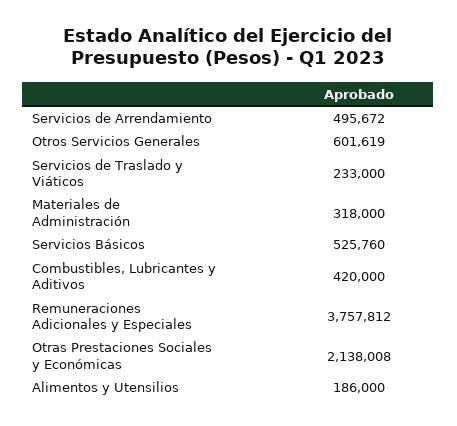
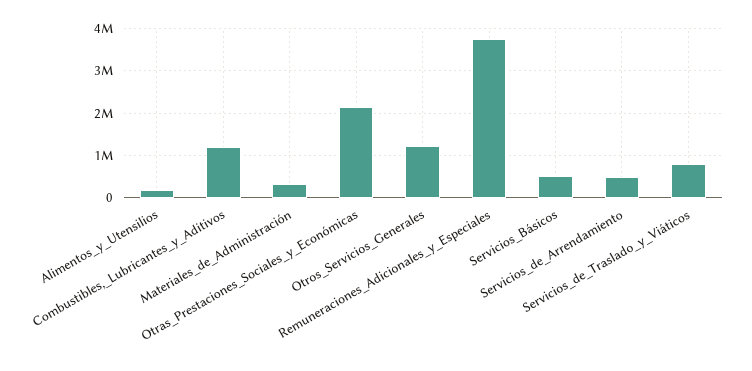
  {
    "Servicios de Arrendamiento": 495672,
-   "Otros Servicios Generales": 601619,
+   "Otros Servicios Generales": 1200000,
-   "Servicios de Traslado y Viáticos": 233000,
+   "Servicios de Traslado y Viáticos": 800000,
    "Materiales de Administración": 318000,
    "Servicios Básicos": 525760,
-   "Combustibles, Lubricantes y Aditivos": 420000,
+   "Combustibles, Lubricantes y Aditivos": 1200000,
    "Remuneraciones Adicionales y Especiales": 3757812,
    "Otras Prestaciones Sociales y Económicas": 2138008,
    "Alimentos y Utensilios": 186000
  }

